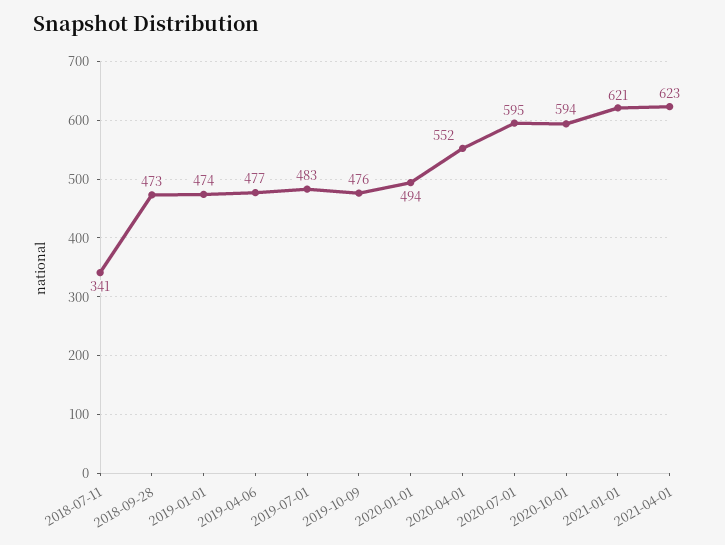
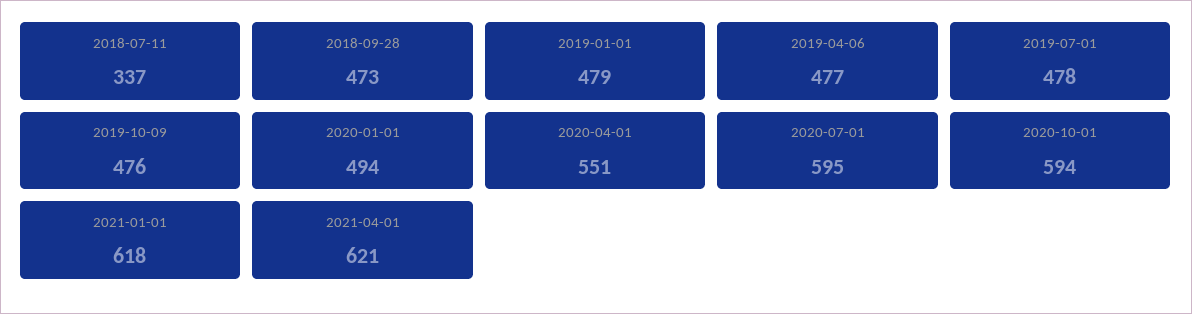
  {
-   "2018-07-11": 341,
+   "2018-07-11": 337,
    "2018-09-28": 473,
-   "2019-01-01": 474,
+   "2019-01-01": 479,
    "2019-04-06": 477,
-   "2019-07-01": 483,
+   "2019-07-01": 478,
    "2019-10-09": 476,
    "2020-01-01": 494,
-   "2020-04-01": 552,
+   "2020-04-01": 551,
    "2020-07-01": 595,
    "2020-10-01": 594,
-   "2021-01-01": 621,
+   "2021-01-01": 618,
-   "2021-04-01": 623
+   "2021-04-01": 621
  }

